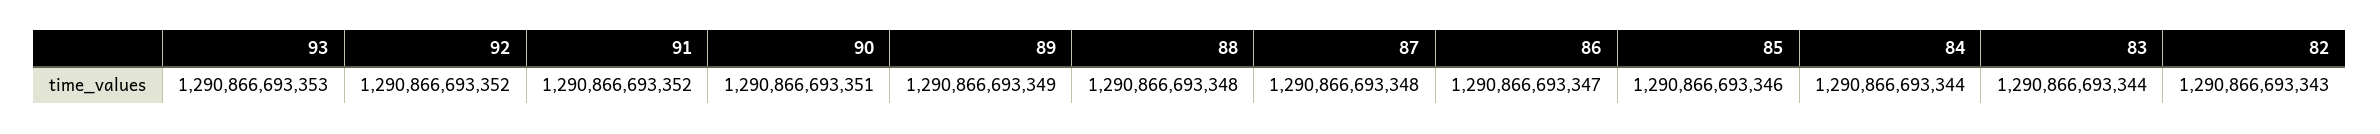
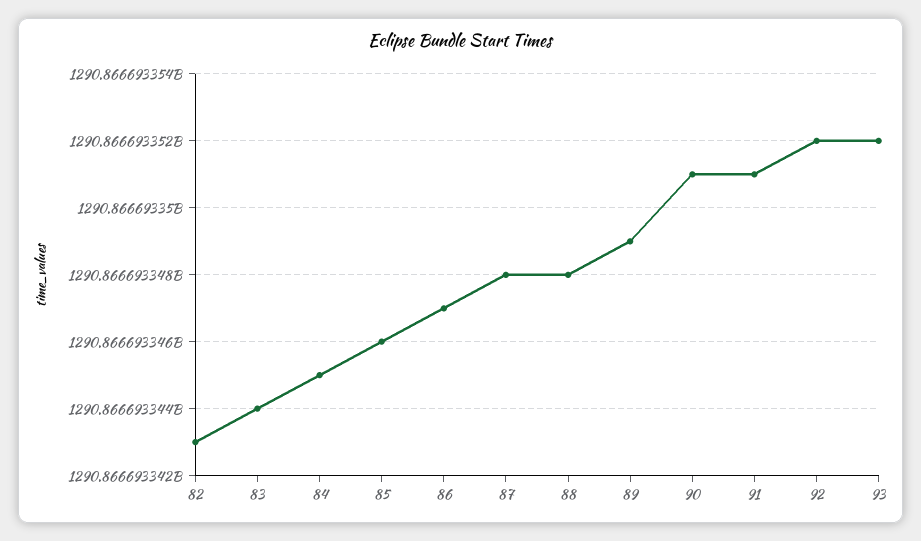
  {
-   "93": 1290866693353,
+   "93": 1290866693352,
    "92": 1290866693352,
-   "91": 1290866693352,
+   "91": 1290866693351,
    "90": 1290866693351,
    "89": 1290866693349,
    "88": 1290866693348,
    "87": 1290866693348,
    "86": 1290866693347,
    "85": 1290866693346,
-   "84": 1290866693344,
+   "84": 1290866693345,
    "83": 1290866693344,
    "82": 1290866693343
  }

